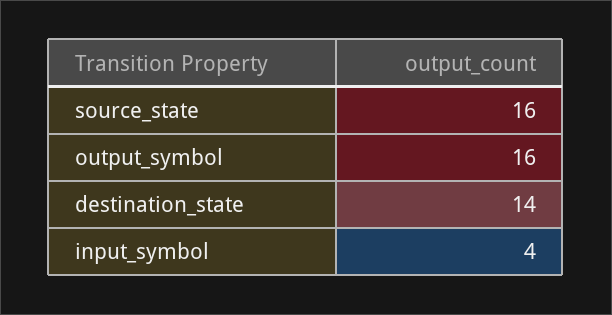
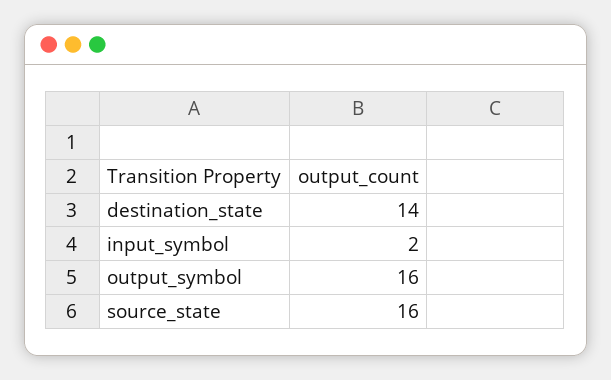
  {
    "source_state": 16,
    "output_symbol": 16,
    "destination_state": 14,
-   "input_symbol": 4
+   "input_symbol": 2
  }

